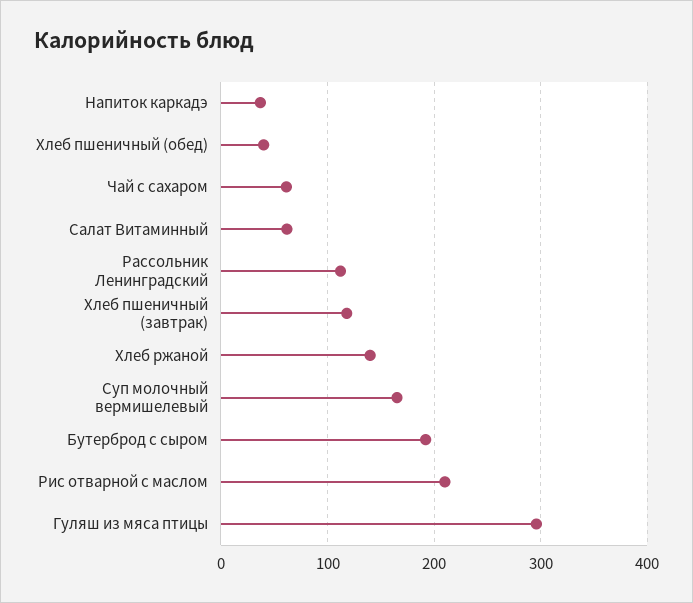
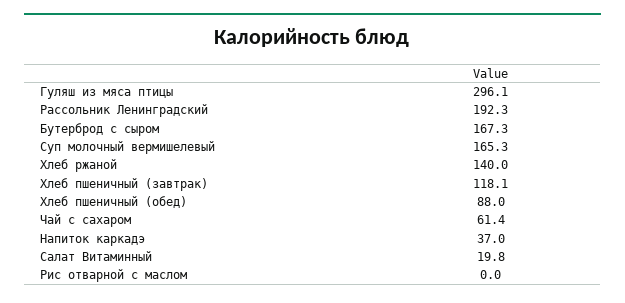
  {
    "Напиток каркадэ": 37,
-   "Хлеб пшеничный (обед)": 40,
+   "Хлеб пшеничный (обед)": 88,
    "Чай с сахаром": 61.4,
-   "Салат Витаминный": 60,
+   "Салат Витаминный": 19.8,
-   "Рассольник Ленинградский": 110,
+   "Рассольник Ленинградский": 192.3,
    "Хлеб пшеничный (завтрак)": 118.1,
    "Хлеб ржаной": 140,
    "Суп молочный вермишелевый": 165.3,
-   "Бутерброд с сыром": 190,
+   "Бутерброд с сыром": 167.3,
-   "Рис отварной с маслом": 210,
+   "Рис отварной с маслом": 0,
    "Гуляш из мяса птицы": 296.1
  }

